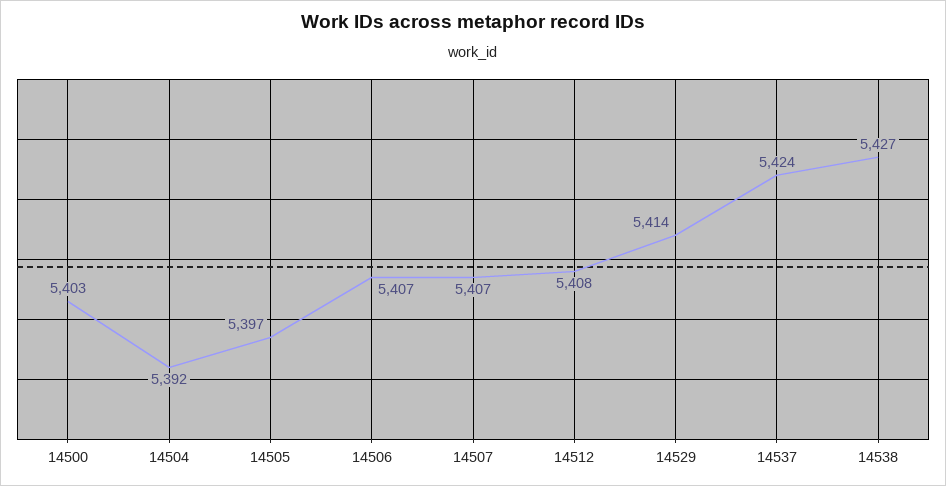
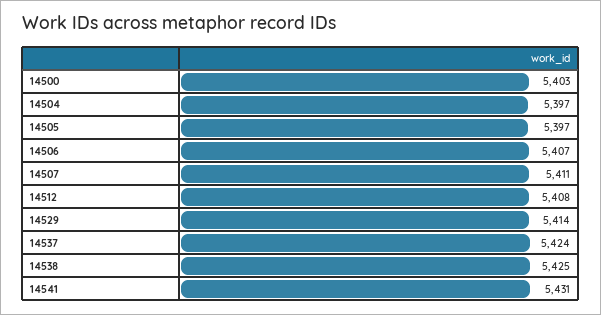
  {
    "14500": 5403,
-   "14504": 5392,
+   "14504": 5397,
    "14505": 5397,
    "14506": 5407,
-   "14507": 5407,
+   "14507": 5411,
    "14512": 5408,
    "14529": 5414,
    "14537": 5424,
-   "14538": 5427
+   "14538": 5425,
+   "14541": 5431
  }

